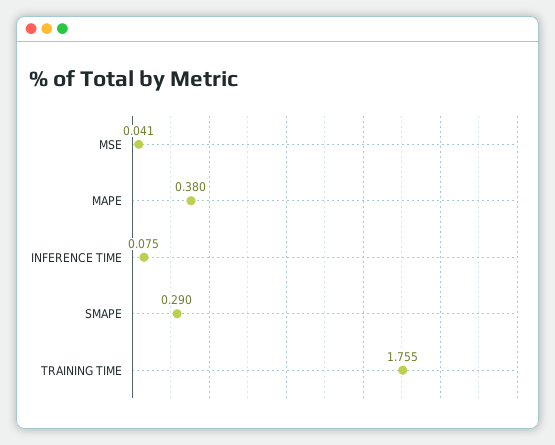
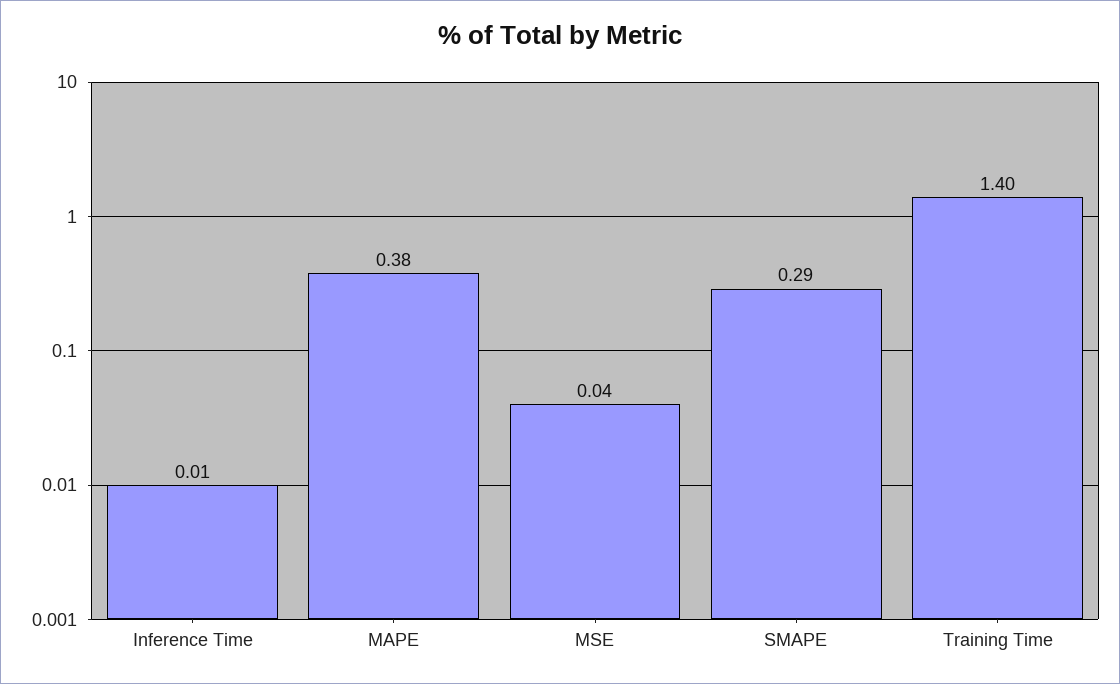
  {
    "MSE": 0.041,
    "MAPE": 0.38,
-   "INFERENCE TIME": 0.075,
+   "INFERENCE TIME": 0.01,
    "SMAPE": 0.29,
-   "TRAINING TIME": 1.755
+   "TRAINING TIME": 1.4
  }

